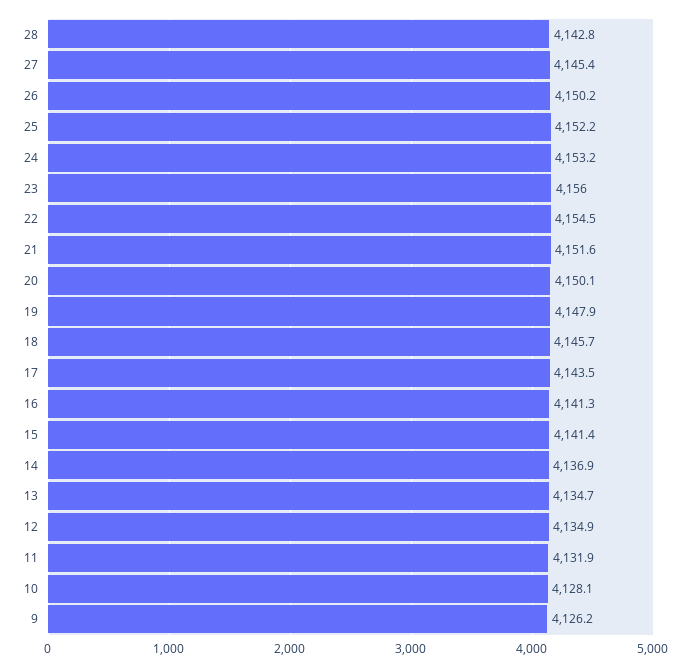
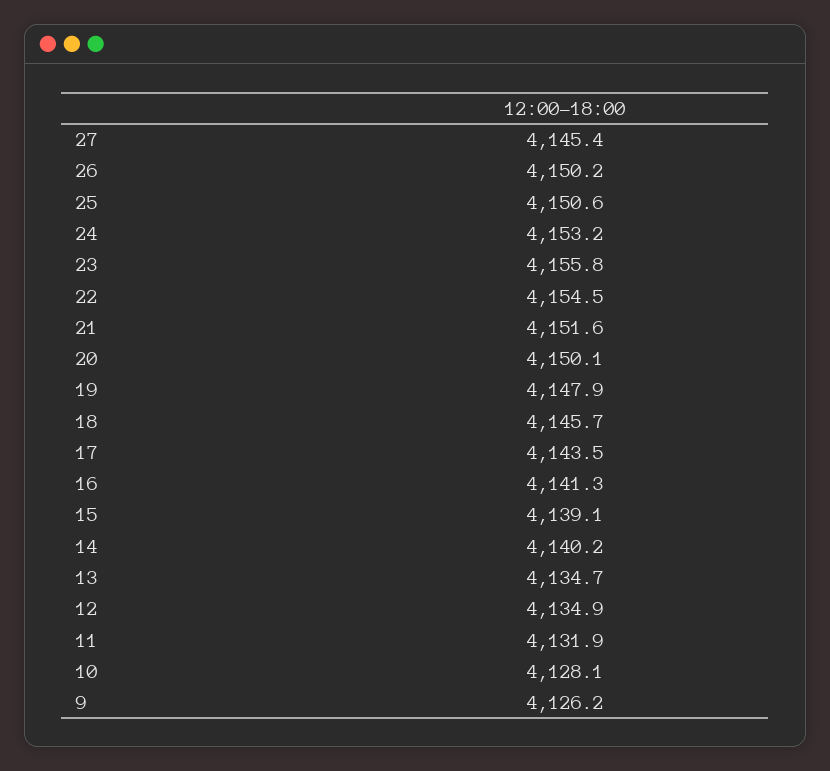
  {
-   "28": 4142.8,
    "27": 4145.4,
    "26": 4150.2,
-   "25": 4152.2,
+   "25": 4150.6,
    "24": 4153.2,
-   "23": 4156,
+   "23": 4155.8,
    "22": 4154.5,
    "21": 4151.6,
    "20": 4150.1,
    "19": 4147.9,
    "18": 4145.7,
    "17": 4143.5,
    "16": 4141.3,
-   "15": 4141.4,
+   "15": 4139.1,
-   "14": 4136.9,
+   "14": 4140.2,
    "13": 4134.7,
    "12": 4134.9,
    "11": 4131.9,
    "10": 4128.1,
    "9": 4126.2
  }

